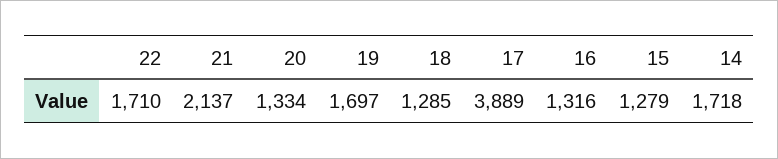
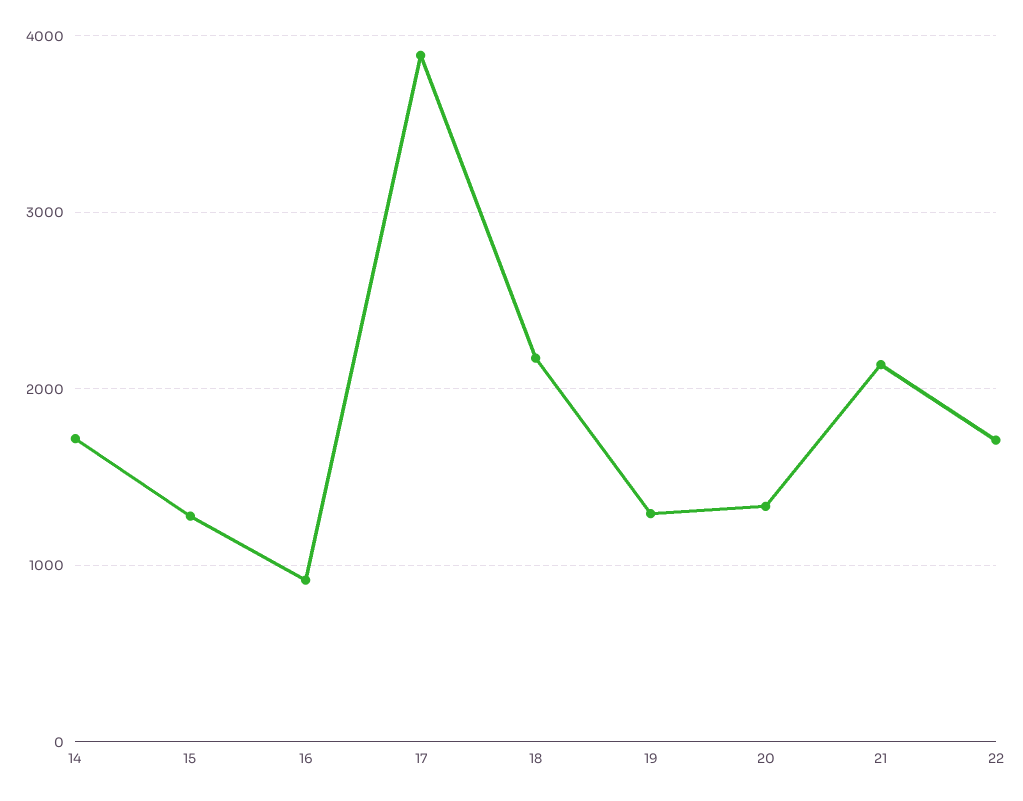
  {
    "22": 1710,
    "21": 2137,
    "20": 1334,
-   "19": 1697,
+   "19": 1300,
-   "18": 1285,
+   "18": 2200,
    "17": 3889,
-   "16": 1316,
+   "16": 900,
    "15": 1279,
    "14": 1718
  }

